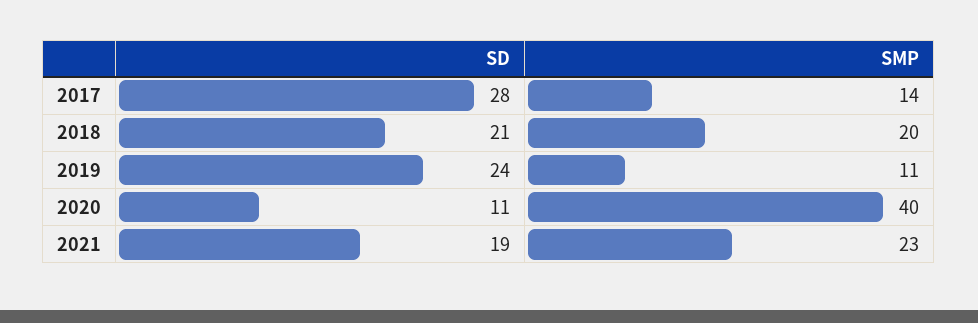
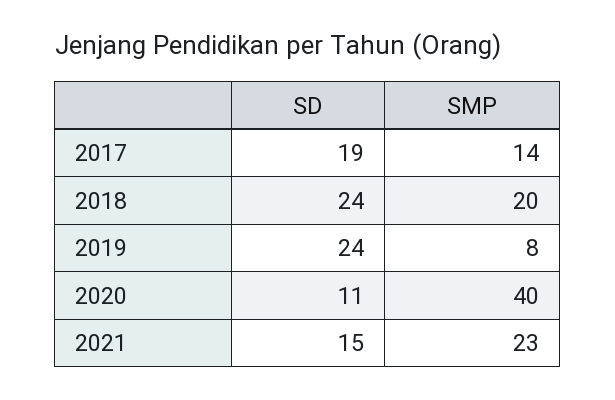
  {
    "SD": {
-     "2017": 28,
+     "2017": 19,
-     "2018": 21,
+     "2018": 24,
      "2019": 24,
      "2020": 11,
-     "2021": 19
+     "2021": 15
    },
    "SMP": {
      "2017": 14,
      "2018": 20,
-     "2019": 11,
+     "2019": 8,
      "2020": 40,
      "2021": 23
    }
  }

